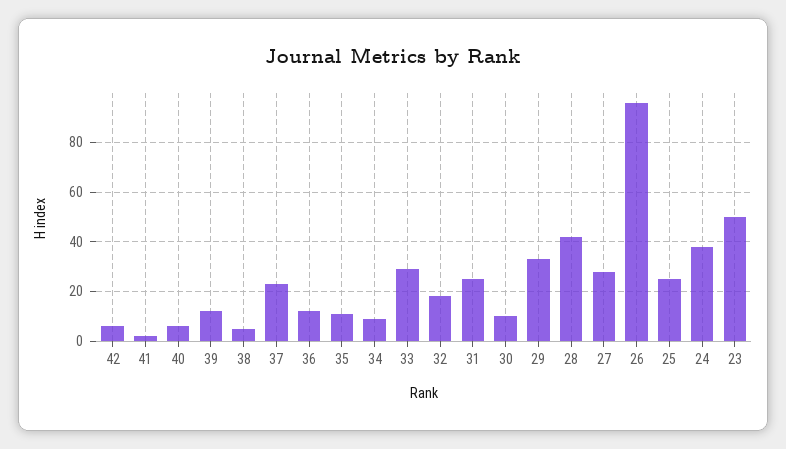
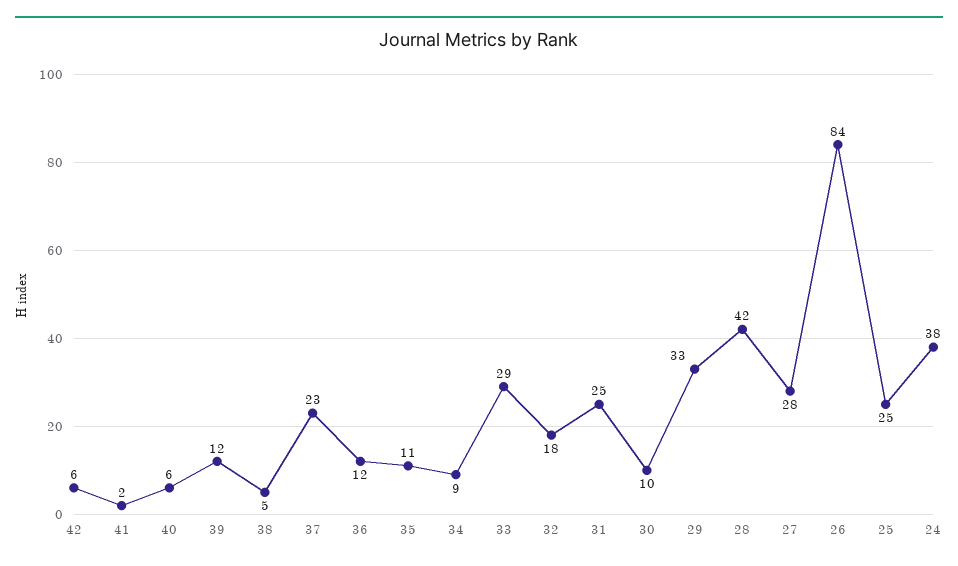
  {
    "42": 6,
    "41": 2,
    "40": 6,
    "39": 12,
    "38": 5,
    "37": 23,
    "36": 12,
    "35": 11,
    "34": 9,
    "33": 29,
    "32": 18,
    "31": 25,
    "30": 10,
    "29": 33,
    "28": 42,
    "27": 28,
-   "26": 95,
+   "26": 84,
    "25": 25,
-   "24": 38,
+   "24": 38
-   "23": 50
  }

